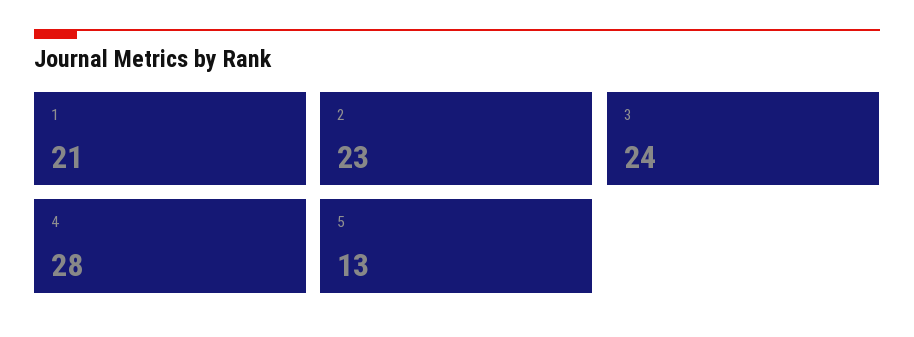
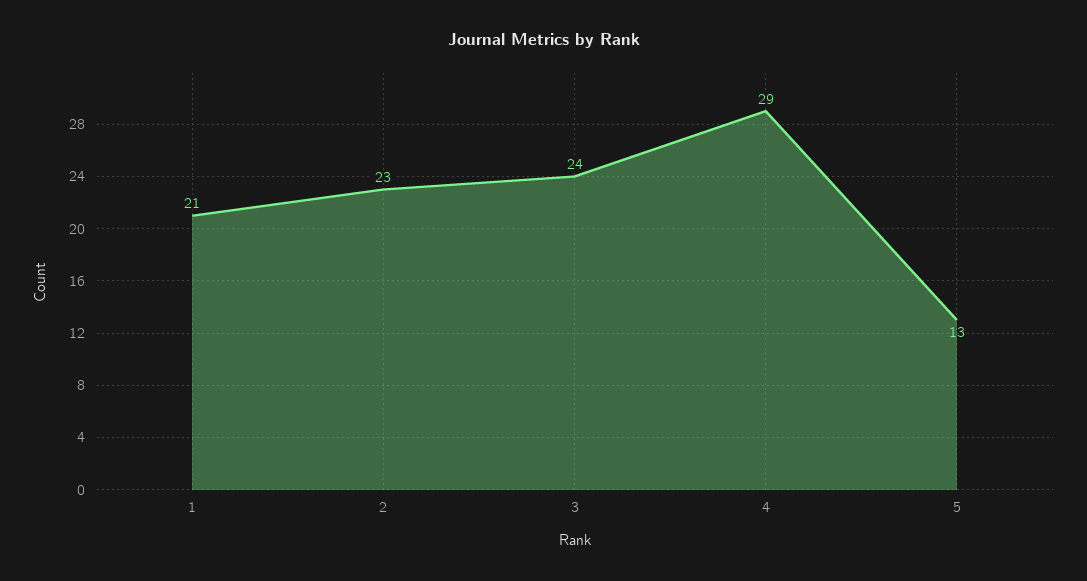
  {
    "1": 21,
    "2": 23,
    "3": 24,
-   "4": 28,
+   "4": 29,
    "5": 13
  }

